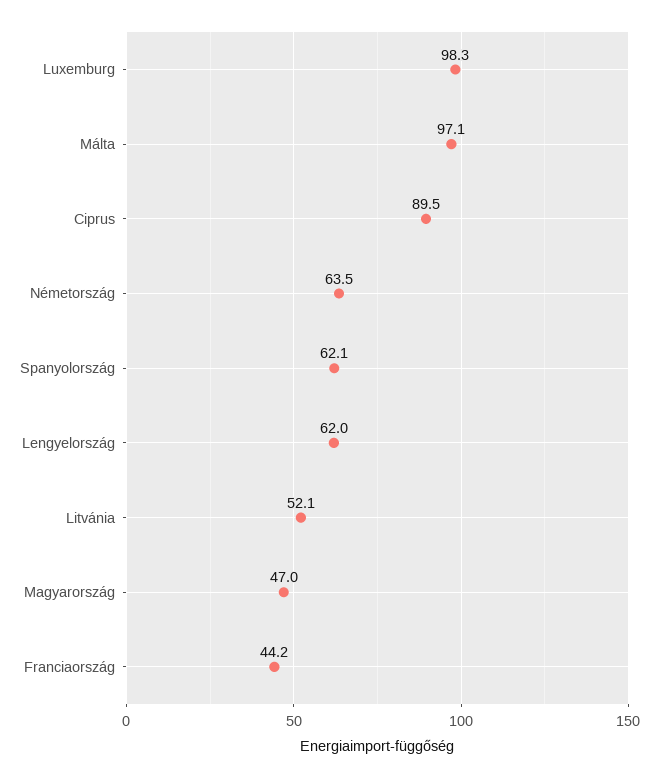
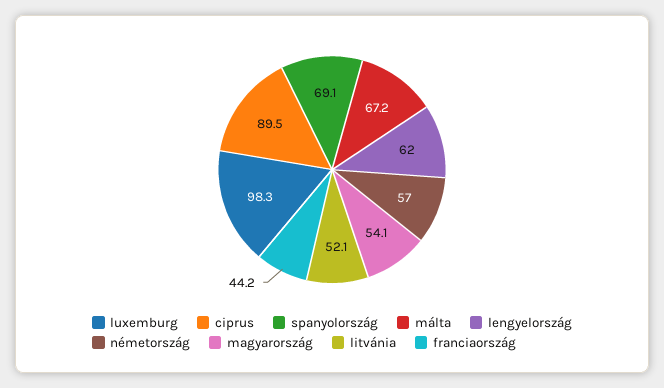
  {
    "Luxemburg": 98.3,
-   "Málta": 97.1,
+   "Málta": 67.2,
    "Ciprus": 89.5,
-   "Németország": 63.5,
+   "Németország": 57,
-   "Spanyolország": 62.1,
+   "Spanyolország": 69.1,
    "Lengyelország": 62,
    "Litvánia": 52.1,
-   "Magyarország": 47,
+   "Magyarország": 54.1,
    "Franciaország": 44.2
  }

